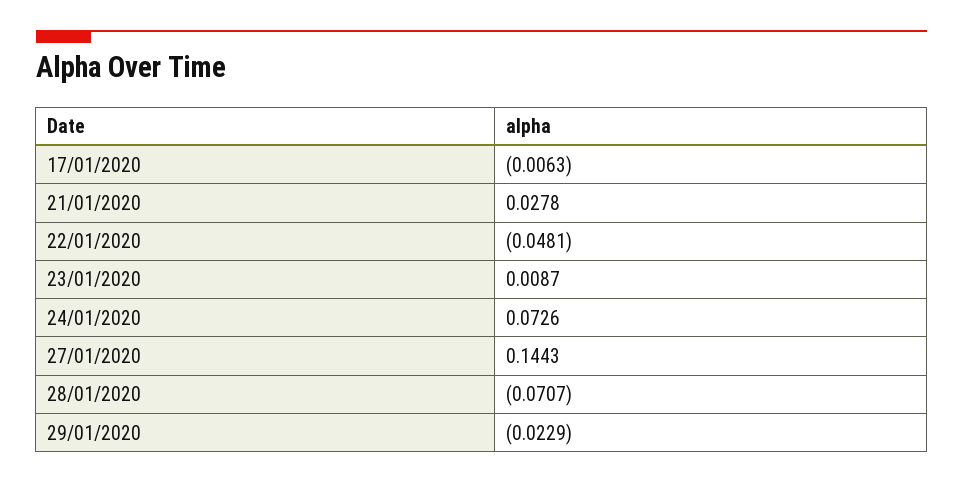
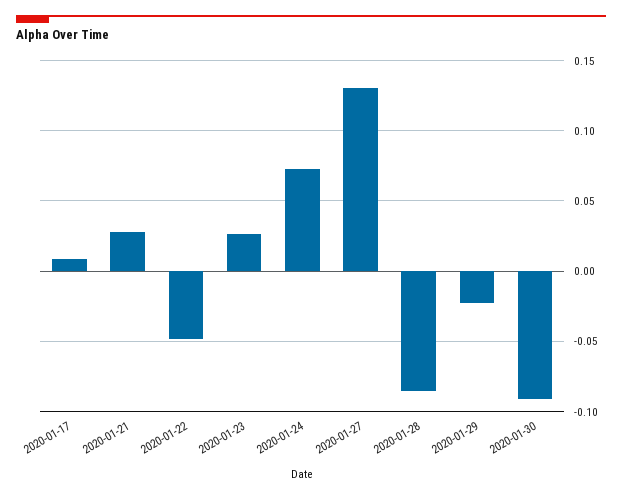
  {
-   "17/01/2020": -0.0063,
+   "17/01/2020": 0.01,
    "21/01/2020": 0.0278,
    "22/01/2020": -0.0481,
-   "23/01/2020": 0.0087,
+   "23/01/2020": 0.025,
    "24/01/2020": 0.0726,
-   "27/01/2020": 0.1443,
+   "27/01/2020": 0.13,
-   "28/01/2020": -0.0707,
+   "28/01/2020": -0.085,
-   "29/01/2020": -0.0229
+   "29/01/2020": -0.0229,
+   "2020-01-30": -0.09
  }

